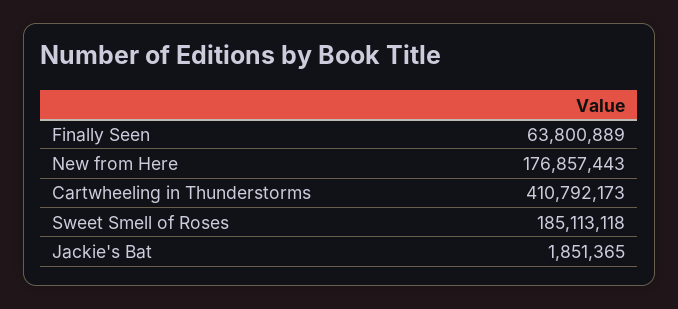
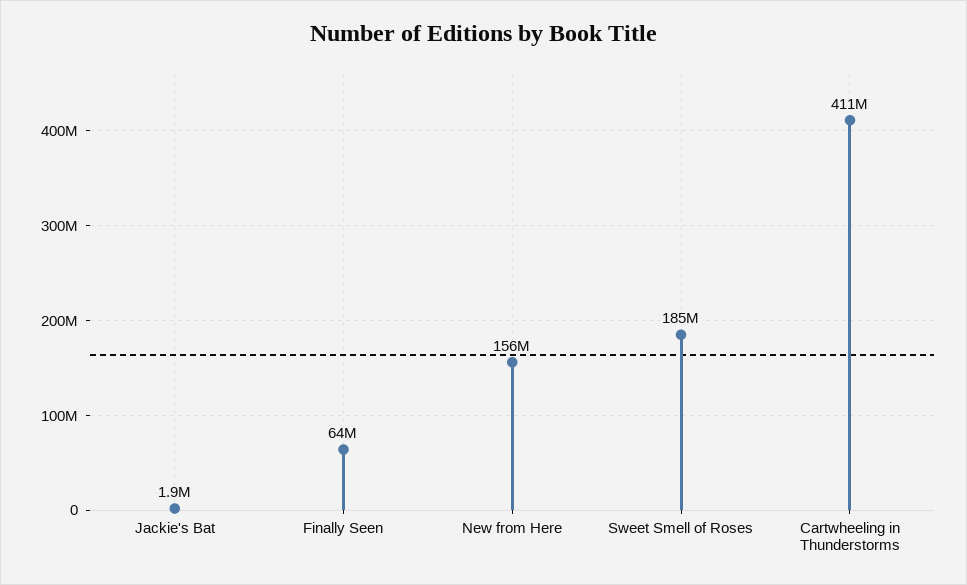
  {
    "Finally Seen": 63800889,
-   "New from Here": 176857443,
+   "New from Here": 156000000,
    "Cartwheeling in Thunderstorms": 410792173,
    "Sweet Smell of Roses": 185113118,
    "Jackie's Bat": 1851365
  }

